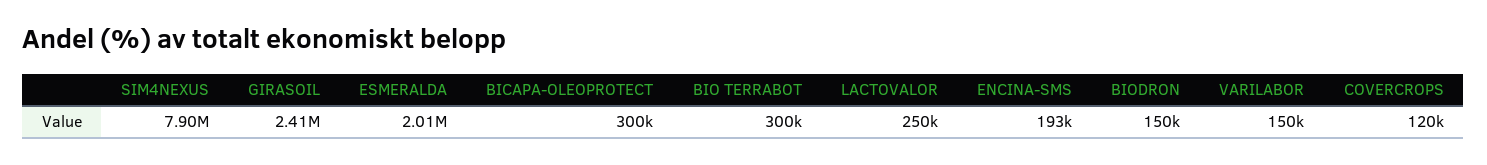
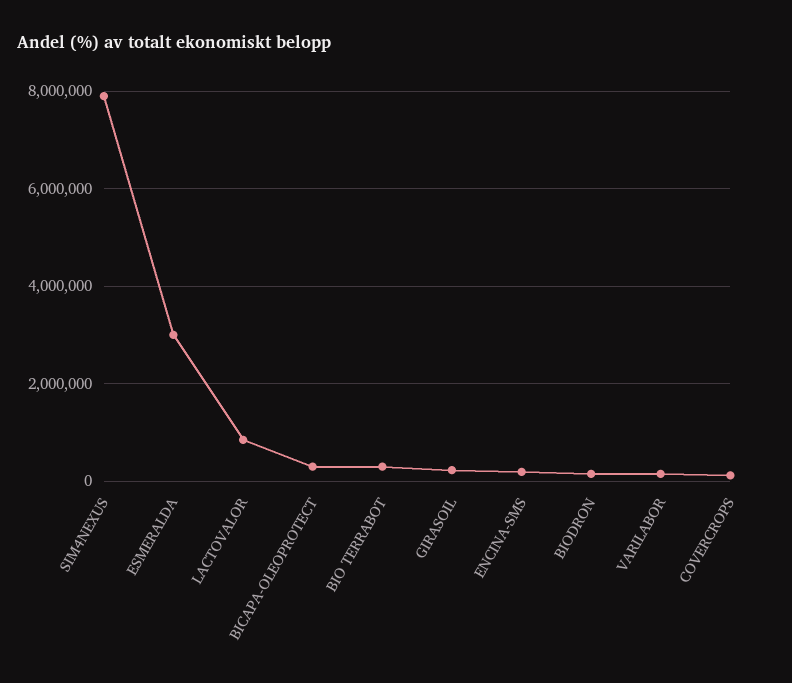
  {
    "SIM4NEXUS": 7900000,
-   "GIRASOIL": 2410000,
+   "GIRASOIL": 200000,
-   "ESMERALDA": 2010000,
+   "ESMERALDA": 3000000,
    "BICAPA-OLEOPROTECT": 300000,
    "BIO TERRABOT": 300000,
-   "LACTOVALOR": 250000,
+   "LACTOVALOR": 800000,
    "ENCINA-SMS": 193000,
    "BIODRON": 150000,
    "VARILABOR": 150000,
    "COVERCROPS": 120000
  }

